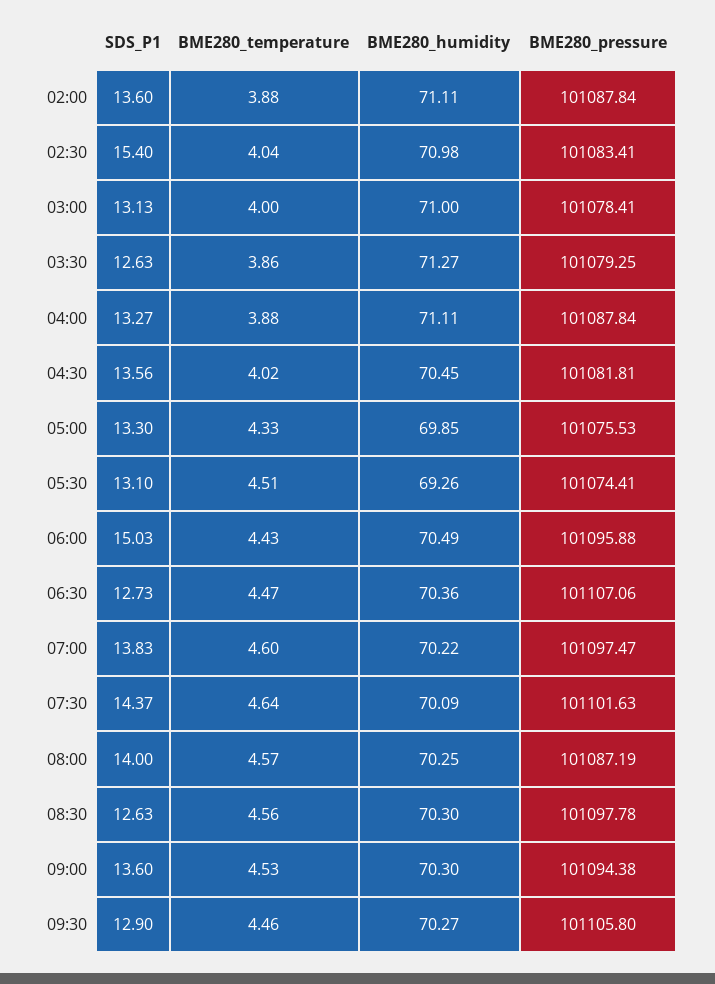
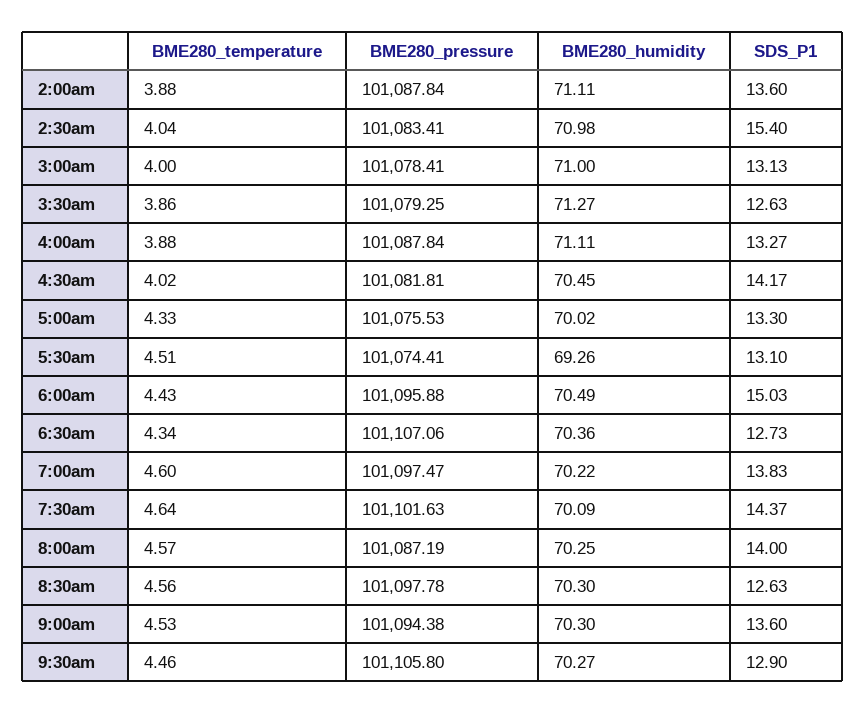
  {
    "SDS_P1": {
      "02:00": 13.6,
      "02:30": 15.4,
      "03:00": 13.13,
      "03:30": 12.63,
      "04:00": 13.27,
-     "04:30": 13.56,
+     "04:30": 14.17,
      "05:00": 13.3,
      "05:30": 13.1,
      "06:00": 15.03,
      "06:30": 12.73,
      "07:00": 13.83,
      "07:30": 14.37,
      "08:00": 14,
      "08:30": 12.63,
      "09:00": 13.6,
      "09:30": 12.9
    },
    "BME280_temperature": {
      "02:00": 3.88,
      "02:30": 4.04,
      "03:00": 4,
      "03:30": 3.86,
      "04:00": 3.88,
      "04:30": 4.02,
      "05:00": 4.33,
      "05:30": 4.51,
      "06:00": 4.43,
-     "06:30": 4.47,
+     "06:30": 4.34,
      "07:00": 4.6,
      "07:30": 4.64,
      "08:00": 4.57,
      "08:30": 4.56,
      "09:00": 4.53,
      "09:30": 4.46
    },
    "BME280_humidity": {
      "02:00": 71.11,
      "02:30": 70.98,
      "03:00": 71,
      "03:30": 71.27,
      "04:00": 71.11,
      "04:30": 70.45,
-     "05:00": 69.85,
+     "05:00": 70.02,
      "05:30": 69.26,
      "06:00": 70.49,
      "06:30": 70.36,
      "07:00": 70.22,
      "07:30": 70.09,
      "08:00": 70.25,
      "08:30": 70.3,
      "09:00": 70.3,
      "09:30": 70.27
    },
    "BME280_pressure": {
      "02:00": 101087.84,
      "02:30": 101083.41,
      "03:00": 101078.41,
      "03:30": 101079.25,
      "04:00": 101087.84,
      "04:30": 101081.81,
      "05:00": 101075.53,
      "05:30": 101074.41,
      "06:00": 101095.88,
      "06:30": 101107.06,
      "07:00": 101097.47,
      "07:30": 101101.63,
      "08:00": 101087.19,
      "08:30": 101097.78,
      "09:00": 101094.38,
      "09:30": 101105.8
    }
  }

